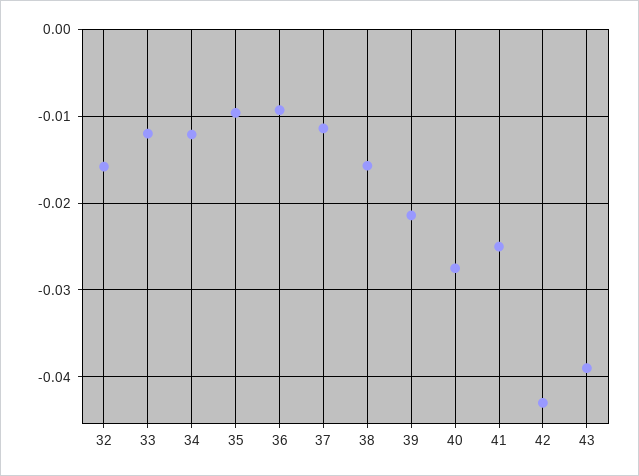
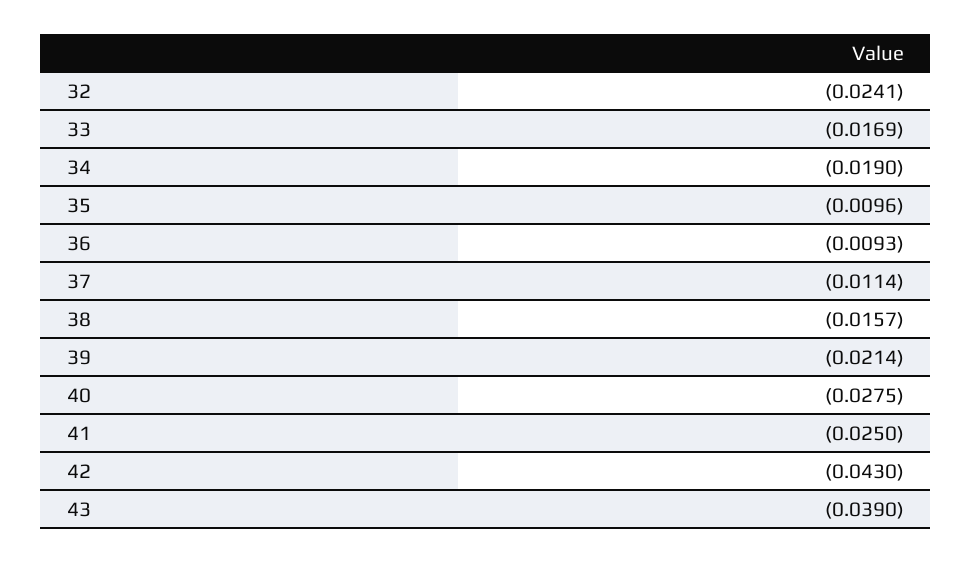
  {
-   "32": -0.016,
+   "32": -0.0241,
-   "33": -0.012,
+   "33": -0.0169,
-   "34": -0.012,
+   "34": -0.019,
    "35": -0.0096,
    "36": -0.0093,
    "37": -0.0114,
    "38": -0.0157,
    "39": -0.0214,
    "40": -0.0275,
    "41": -0.025,
    "42": -0.043,
    "43": -0.039
  }

